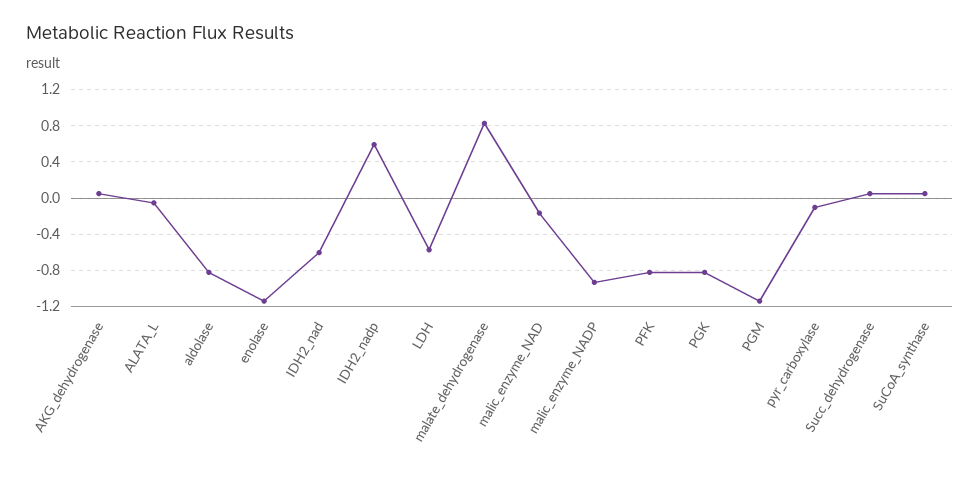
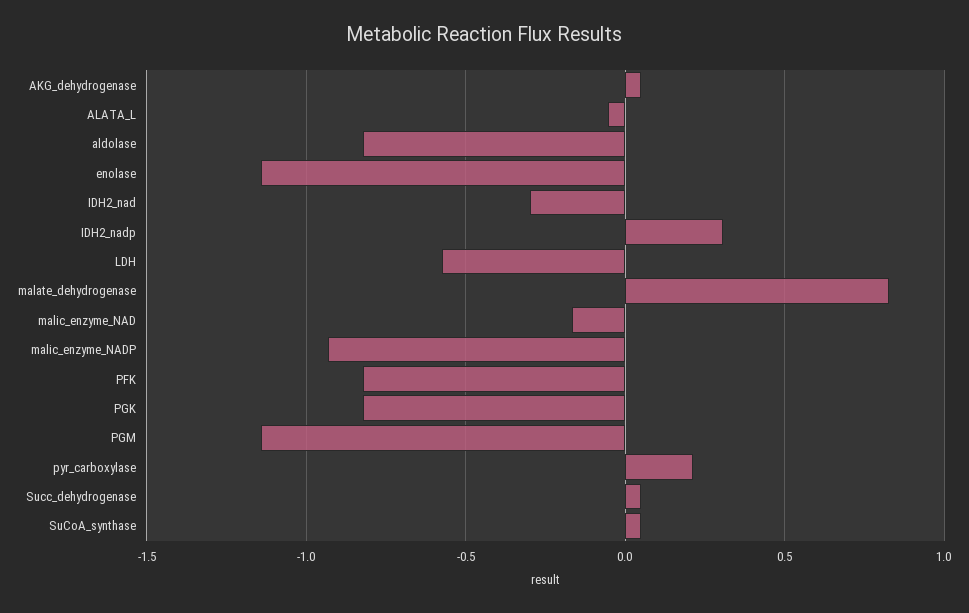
  {
    "AKG_dehydrogenase": 0.05,
    "ALATA_L": -0.05,
    "aldolase": -0.8,
    "enolase": -1.15,
-   "IDH2_nad": -0.6,
+   "IDH2_nad": -0.3,
-   "IDH2_nadp": 0.6,
+   "IDH2_nadp": 0.3,
    "LDH": -0.55,
    "malate_dehydrogenase": 0.85,
    "malic_enzyme_NAD": -0.15,
    "malic_enzyme_NADP": -0.95,
    "PFK": -0.8,
    "PGK": -0.8,
    "PGM": -1.15,
-   "pyr_carboxylase": -0.1,
+   "pyr_carboxylase": 0.2,
    "Succ_dehydrogenase": 0.05,
    "SuCoA_synthase": 0.05
  }

